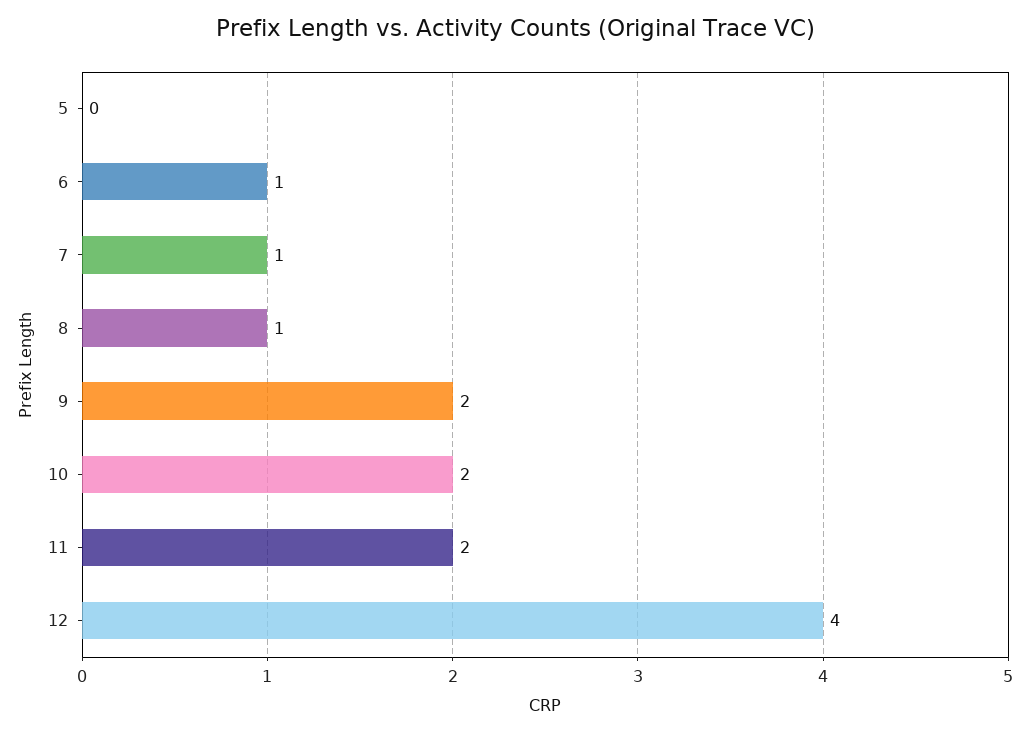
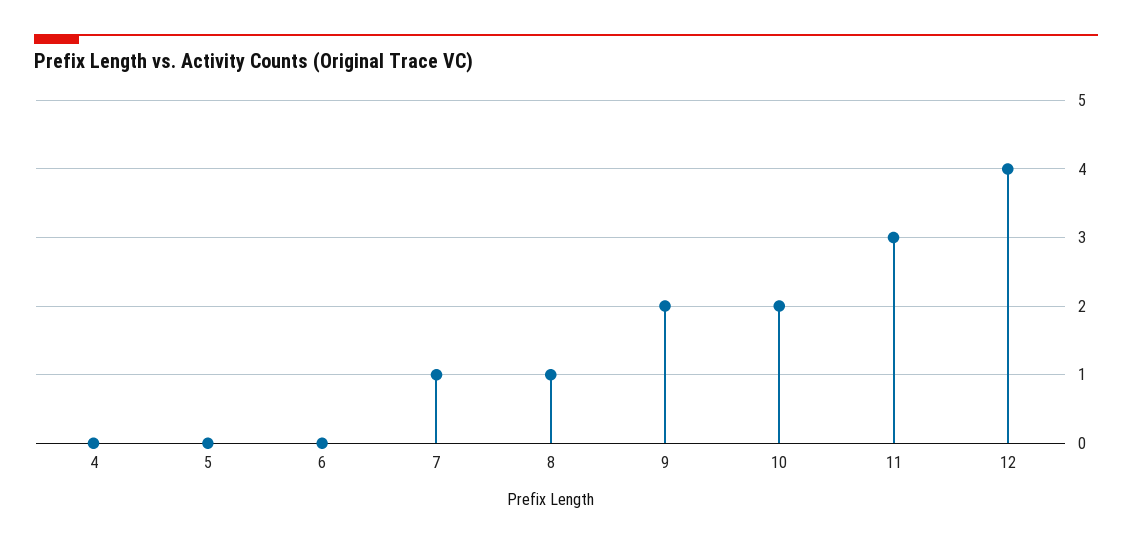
  {
    "5": 0,
-   "6": 1,
+   "6": 0,
    "7": 1,
    "8": 1,
    "9": 2,
    "10": 2,
-   "11": 2,
+   "11": 3,
-   "12": 4
+   "12": 4,
+   "4": 0
  }

